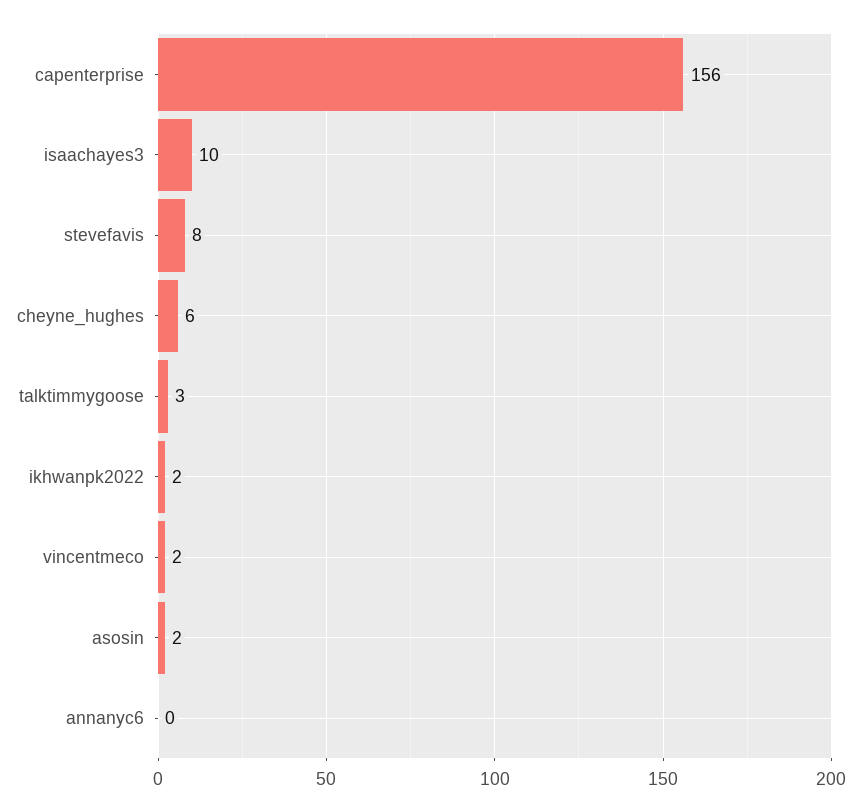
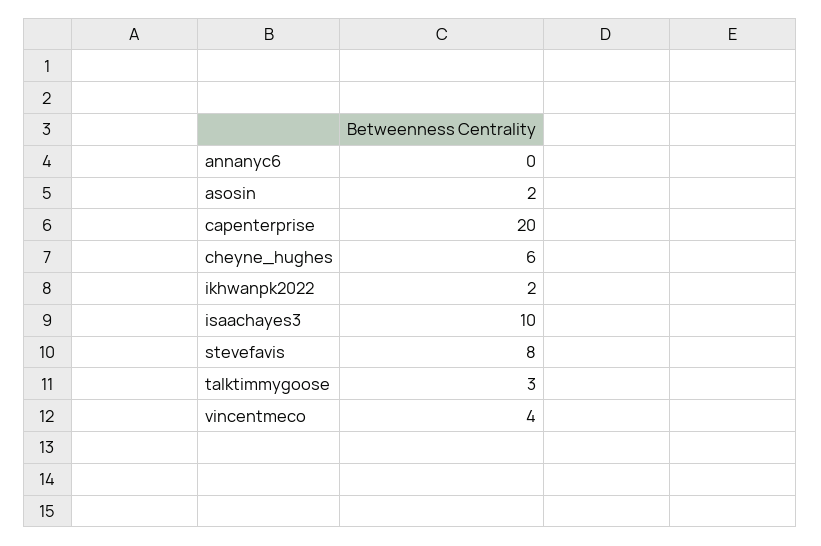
  {
-   "capenterprise": 156,
+   "capenterprise": 20,
    "isaachayes3": 10,
    "stevefavis": 8,
    "cheyne_hughes": 6,
    "talktimmygoose": 3,
    "ikhwanpk2022": 2,
-   "vincentmeco": 2,
+   "vincentmeco": 4,
    "asosin": 2,
    "annanyc6": 0
  }

